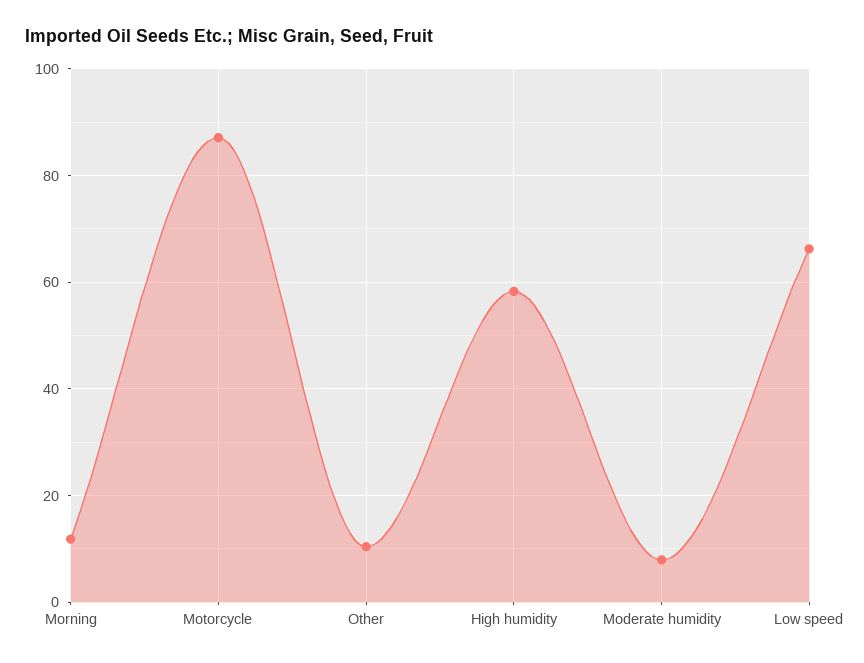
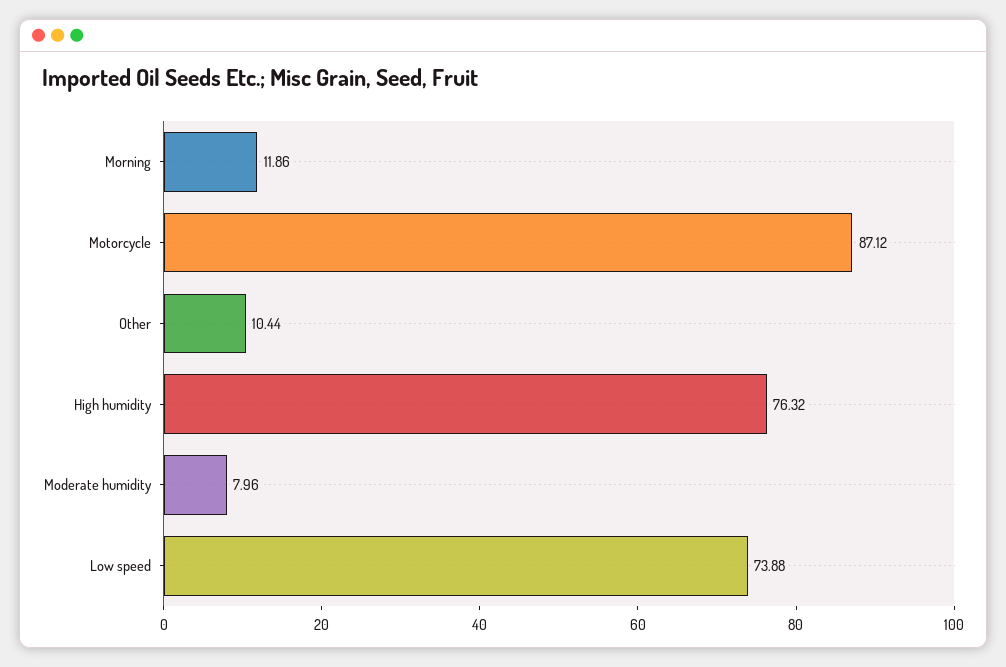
  {
    "Morning": 11.86,
    "Motorcycle": 87.12,
    "Other": 10.44,
-   "High humidity": 58,
+   "High humidity": 76.32,
    "Moderate humidity": 7.96,
-   "Low speed": 66
+   "Low speed": 73.88
  }

